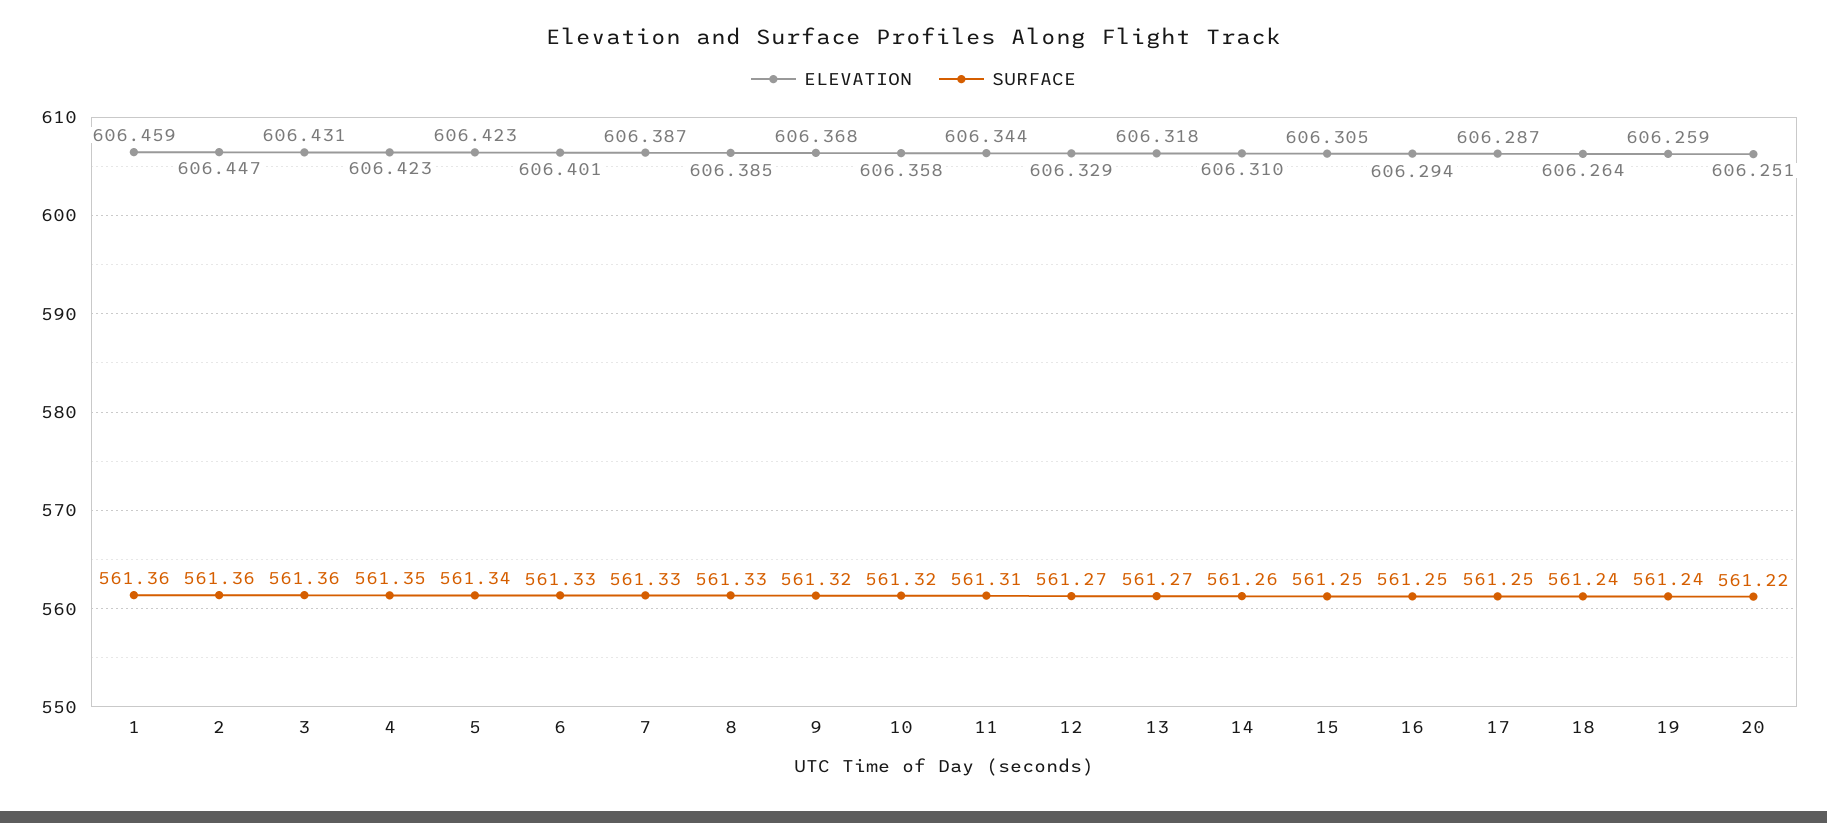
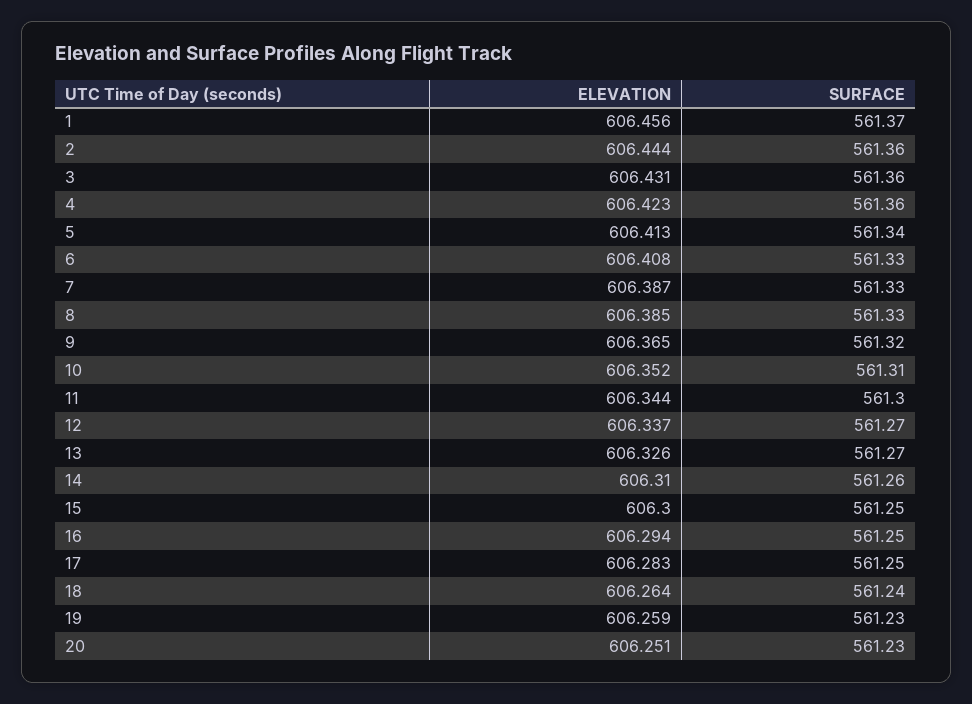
  {
    "ELEVATION": {
-     "1": 606.459,
+     "1": 606.456,
-     "2": 606.447,
+     "2": 606.444,
      "3": 606.431,
      "4": 606.423,
-     "5": 606.423,
+     "5": 606.413,
-     "6": 606.401,
+     "6": 606.408,
      "7": 606.387,
      "8": 606.385,
-     "9": 606.368,
+     "9": 606.365,
-     "10": 606.358,
+     "10": 606.352,
      "11": 606.344,
-     "12": 606.329,
+     "12": 606.337,
-     "13": 606.318,
+     "13": 606.326,
      "14": 606.31,
-     "15": 606.305,
+     "15": 606.3,
      "16": 606.294,
-     "17": 606.287,
+     "17": 606.283,
      "18": 606.264,
      "19": 606.259,
      "20": 606.251
    },
    "SURFACE": {
-     "1": 561.36,
+     "1": 561.37,
      "2": 561.36,
      "3": 561.36,
-     "4": 561.35,
+     "4": 561.36,
      "5": 561.34,
      "6": 561.33,
      "7": 561.33,
      "8": 561.33,
      "9": 561.32,
-     "10": 561.32,
+     "10": 561.31,
-     "11": 561.31,
+     "11": 561.3,
      "12": 561.27,
      "13": 561.27,
      "14": 561.26,
      "15": 561.25,
      "16": 561.25,
      "17": 561.25,
      "18": 561.24,
-     "19": 561.24,
+     "19": 561.23,
-     "20": 561.22
+     "20": 561.23
    }
  }

